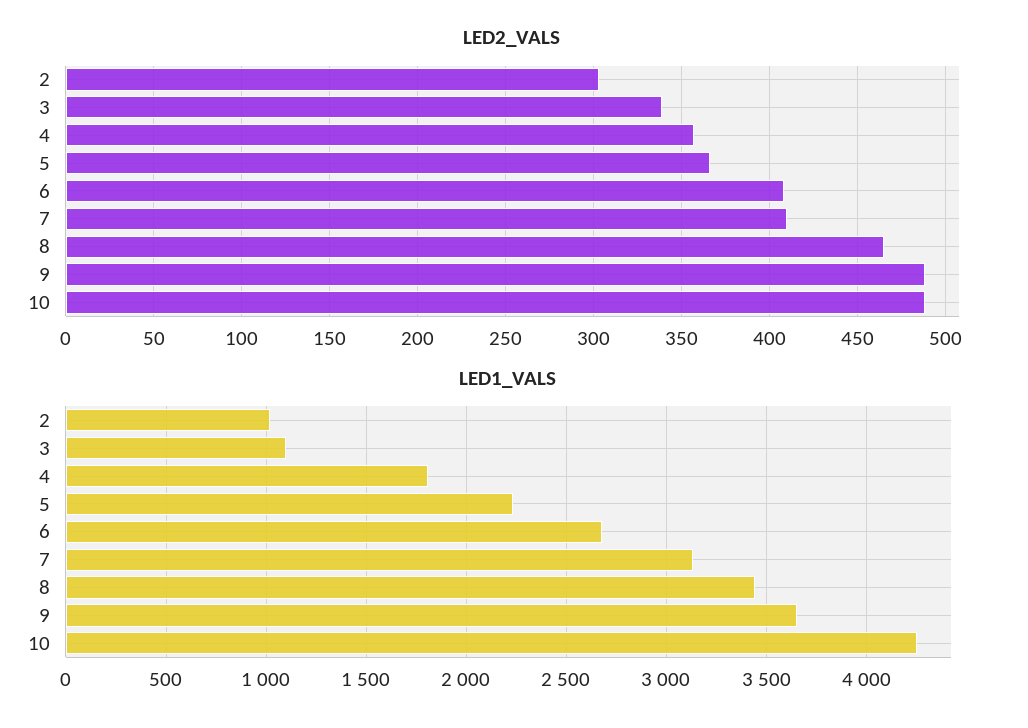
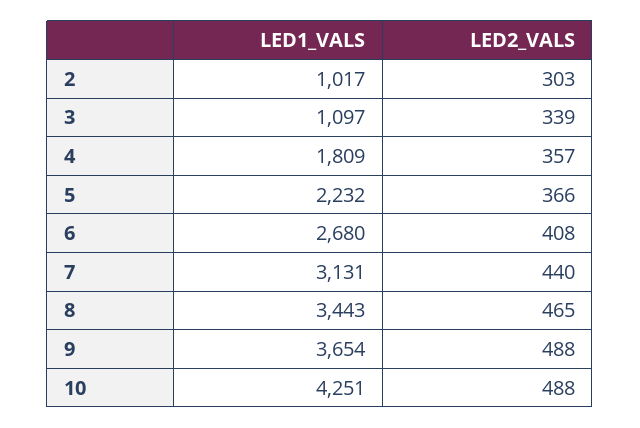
  {
    "LED2_VALS": {
      "2": 303,
      "3": 339,
      "4": 357,
      "5": 366,
      "6": 408,
-     "7": 410,
+     "7": 440,
      "8": 465,
      "9": 488,
      "10": 488
    },
    "LED1_VALS": {
      "2": 1017,
      "3": 1097,
      "4": 1809,
      "5": 2232,
      "6": 2680,
      "7": 3131,
      "8": 3443,
      "9": 3654,
      "10": 4251
    }
  }

